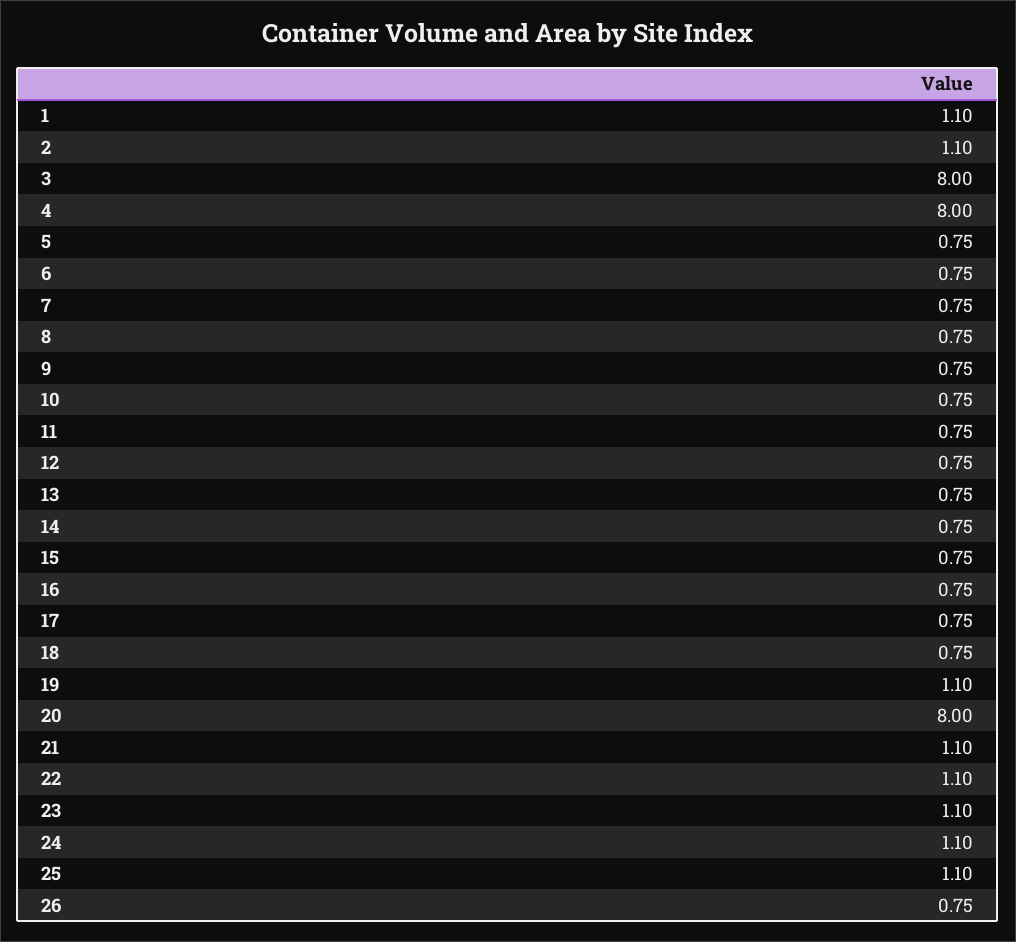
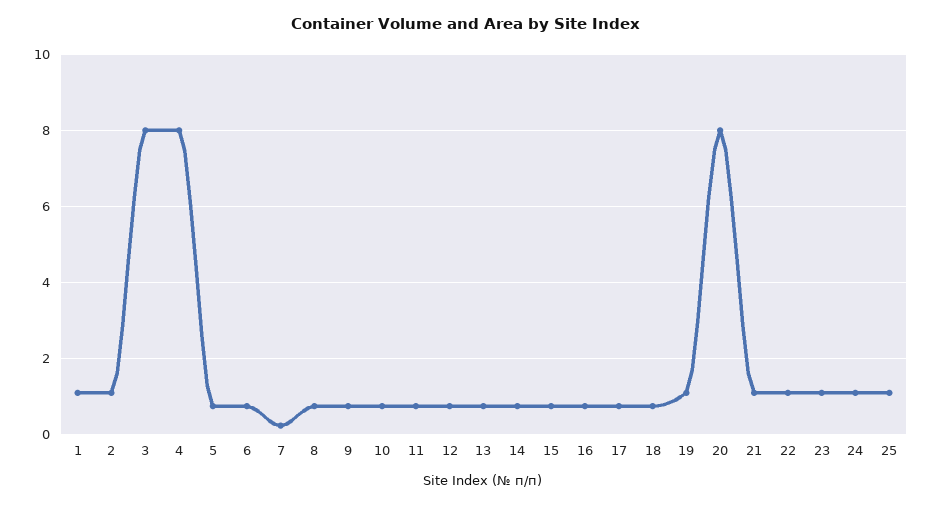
  {
    "1": 1.1,
    "2": 1.1,
    "3": 8,
    "4": 8,
    "5": 0.75,
    "6": 0.75,
-   "7": 0.75,
+   "7": 0.2,
    "8": 0.75,
    "9": 0.75,
    "10": 0.75,
    "11": 0.75,
    "12": 0.75,
    "13": 0.75,
    "14": 0.75,
    "15": 0.75,
    "16": 0.75,
    "17": 0.75,
    "18": 0.75,
    "19": 1.1,
    "20": 8,
    "21": 1.1,
    "22": 1.1,
    "23": 1.1,
    "24": 1.1,
-   "25": 1.1,
+   "25": 1.1
-   "26": 0.75
  }

